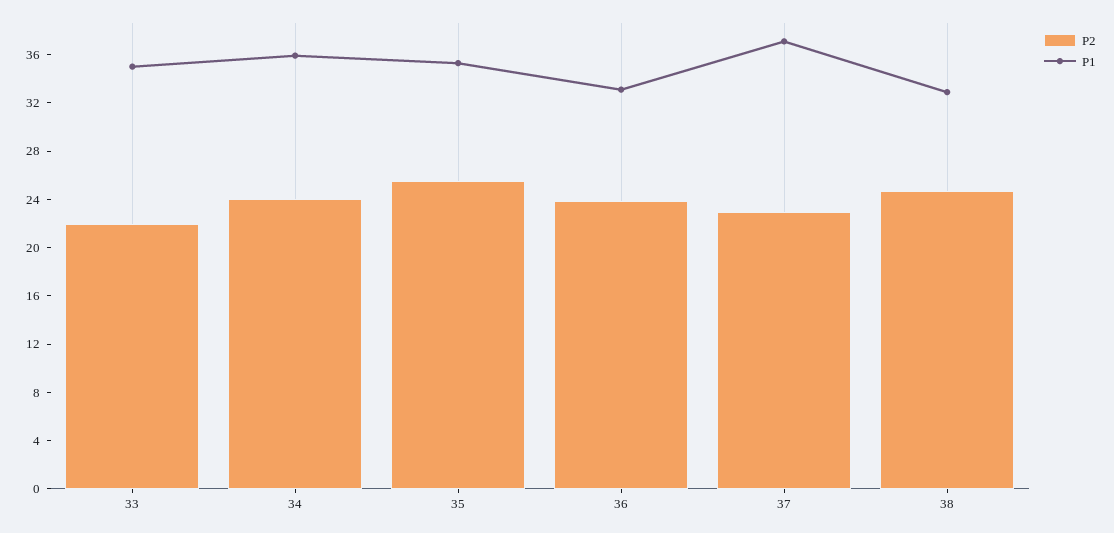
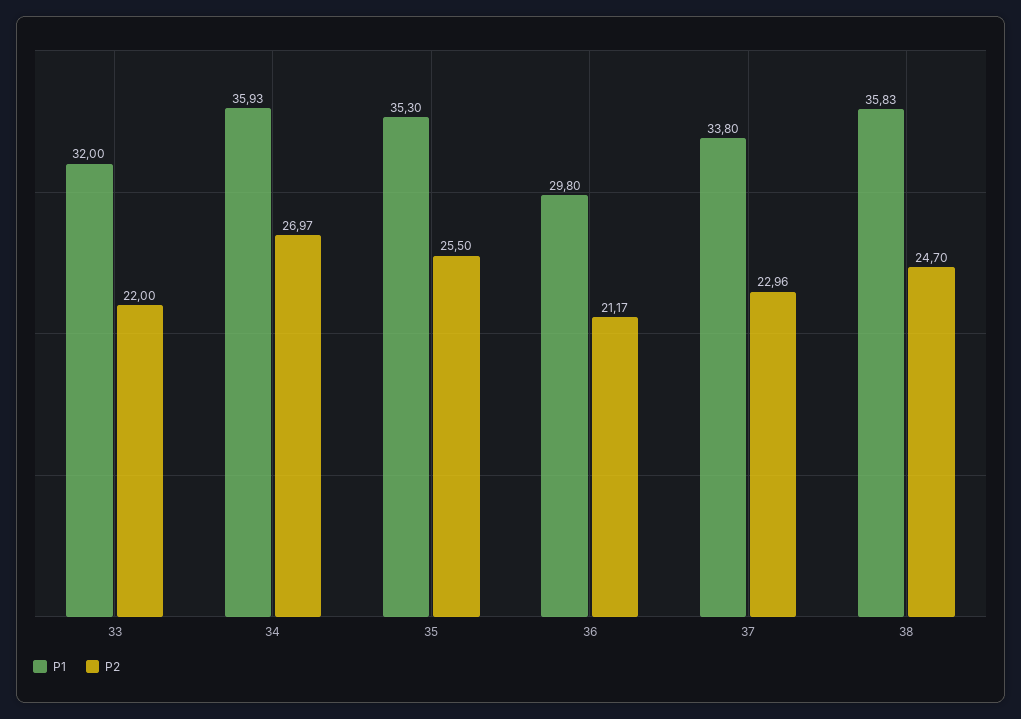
  {
    "P2": {
      "33": 22,
-     "34": 24,
+     "34": 26.97,
      "35": 25.5,
-     "36": 24,
+     "36": 21.17,
      "37": 22.96,
      "38": 24.7
    },
    "P1": {
-     "33": 35,
+     "33": 32,
      "34": 35.93,
      "35": 35.3,
-     "36": 33,
+     "36": 29.8,
-     "37": 37,
+     "37": 33.8,
-     "38": 33
+     "38": 35.83
    }
  }

